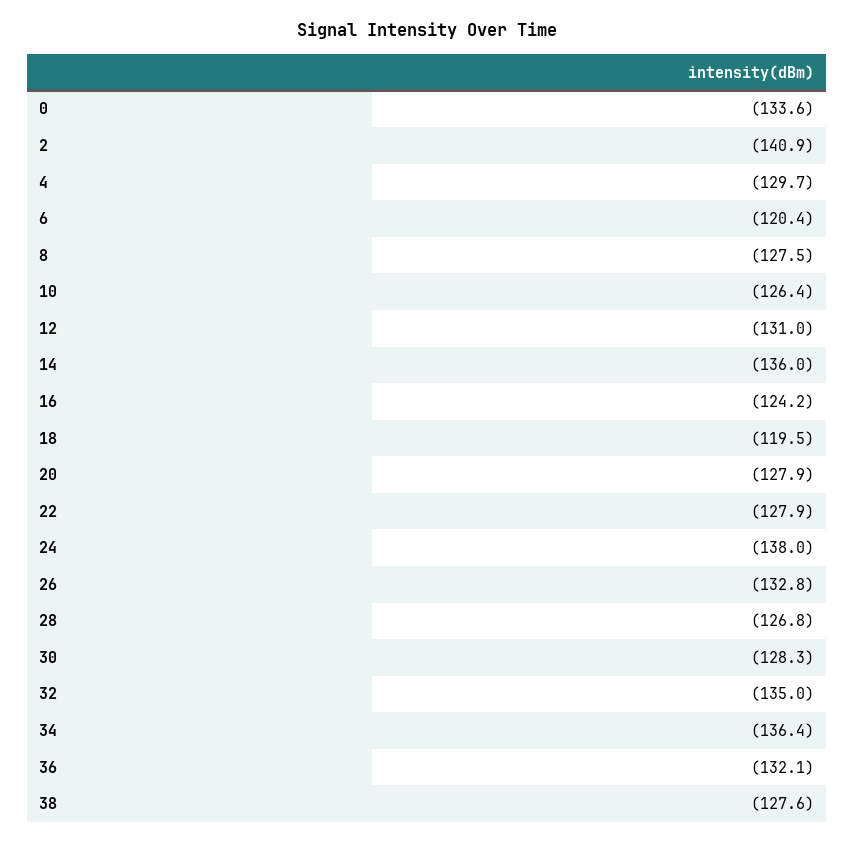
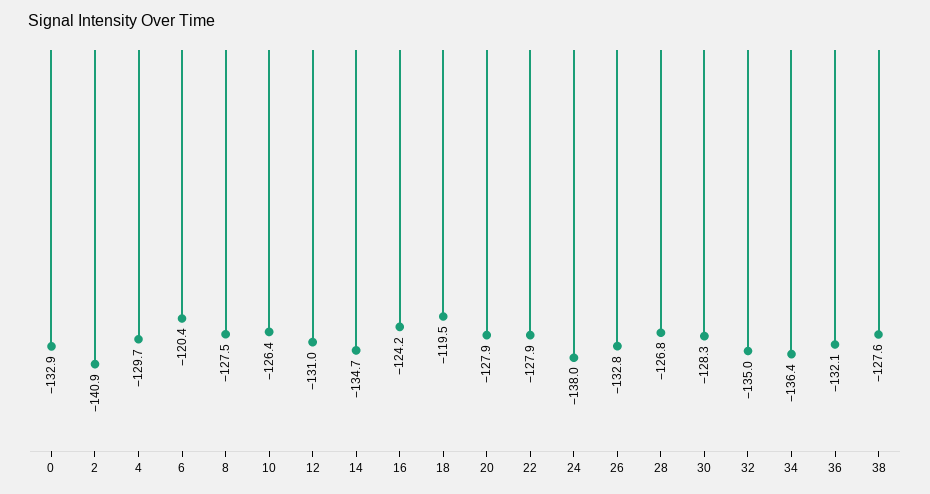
  {
-   "0": -133.6,
+   "0": -132.9,
    "2": -140.9,
    "4": -129.7,
    "6": -120.4,
    "8": -127.5,
    "10": -126.4,
    "12": -131,
-   "14": -136,
+   "14": -134.7,
    "16": -124.2,
    "18": -119.5,
    "20": -127.9,
    "22": -127.9,
    "24": -138,
    "26": -132.8,
    "28": -126.8,
    "30": -128.3,
    "32": -135,
    "34": -136.4,
    "36": -132.1,
    "38": -127.6
  }

